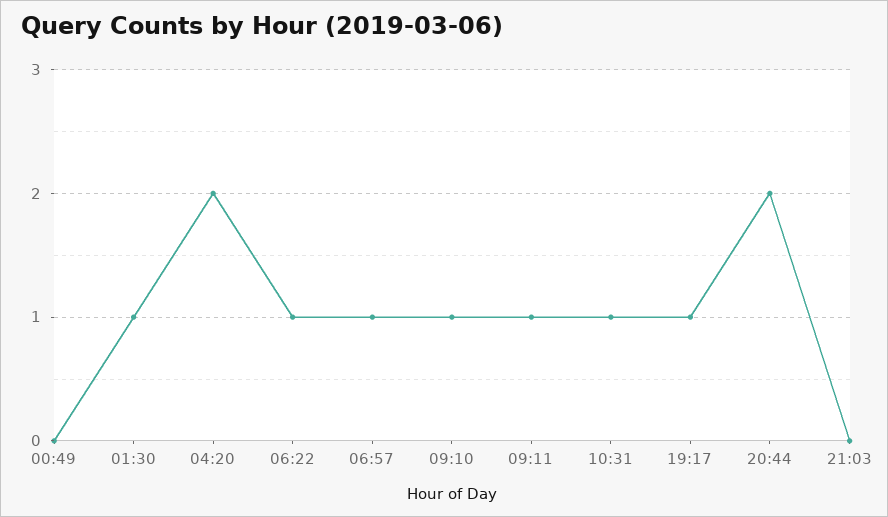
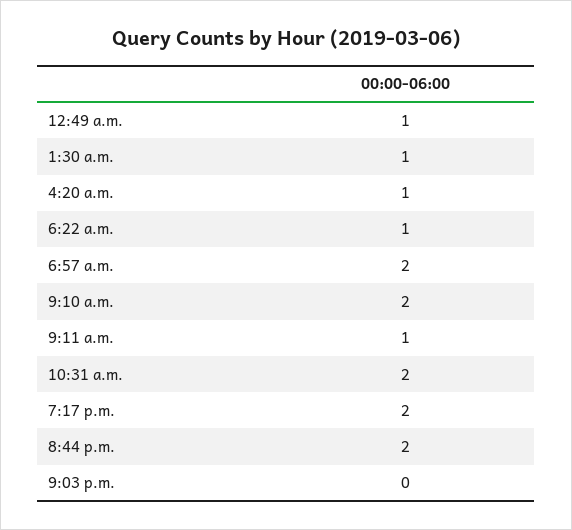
  {
-   "00:49": 0,
+   "00:49": 1,
    "01:30": 1,
-   "04:20": 2,
+   "04:20": 1,
    "06:22": 1,
-   "06:57": 1,
+   "06:57": 2,
-   "09:10": 1,
+   "09:10": 2,
    "09:11": 1,
-   "10:31": 1,
+   "10:31": 2,
-   "19:17": 1,
+   "19:17": 2,
    "20:44": 2,
    "21:03": 0
  }

